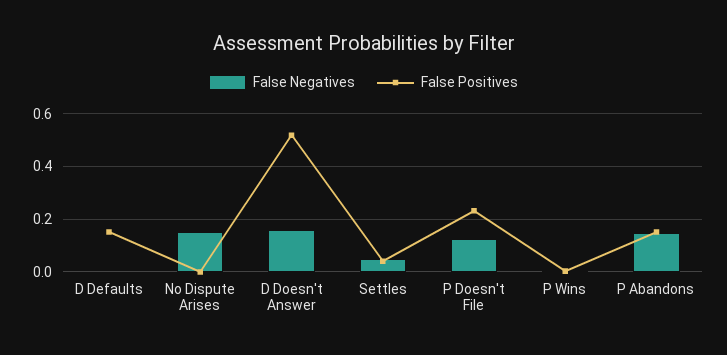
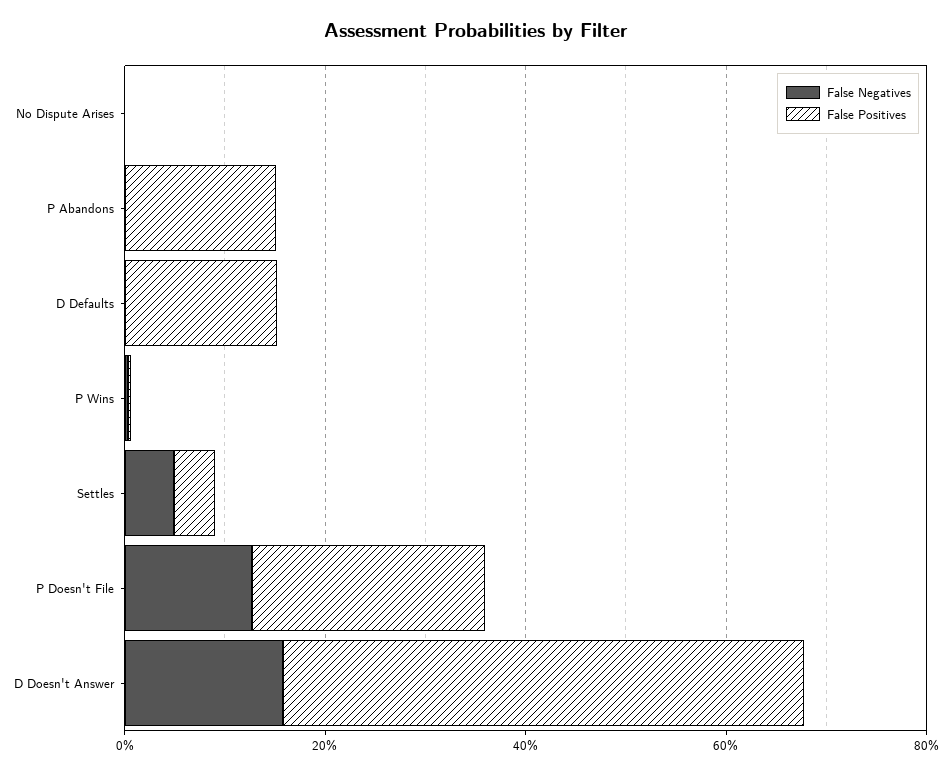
  {
    "False Negatives": {
      "D Defaults": 0,
-     "No Dispute Arises": 0.15,
+     "No Dispute Arises": 0,
      "D Doesn't Answer": 0.15,
      "Settles": 0.05,
      "P Doesn't File": 0.125,
      "P Wins": 0,
-     "P Abandons": 0.15
+     "P Abandons": 0
    },
    "False Positives": {
      "D Defaults": 0.15,
      "No Dispute Arises": 0,
      "D Doesn't Answer": 0.525,
      "Settles": 0.05,
      "P Doesn't File": 0.225,
      "P Wins": 0,
      "P Abandons": 0.15
    }
  }

